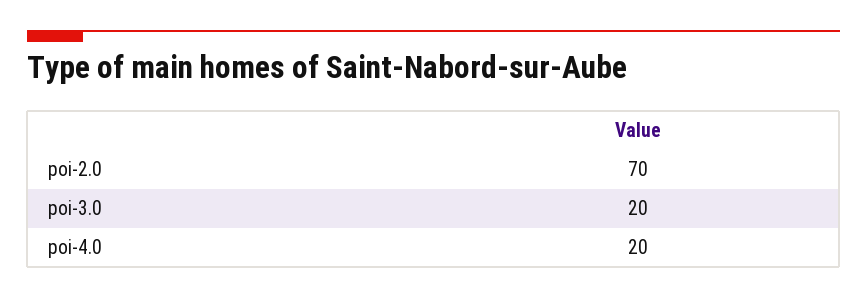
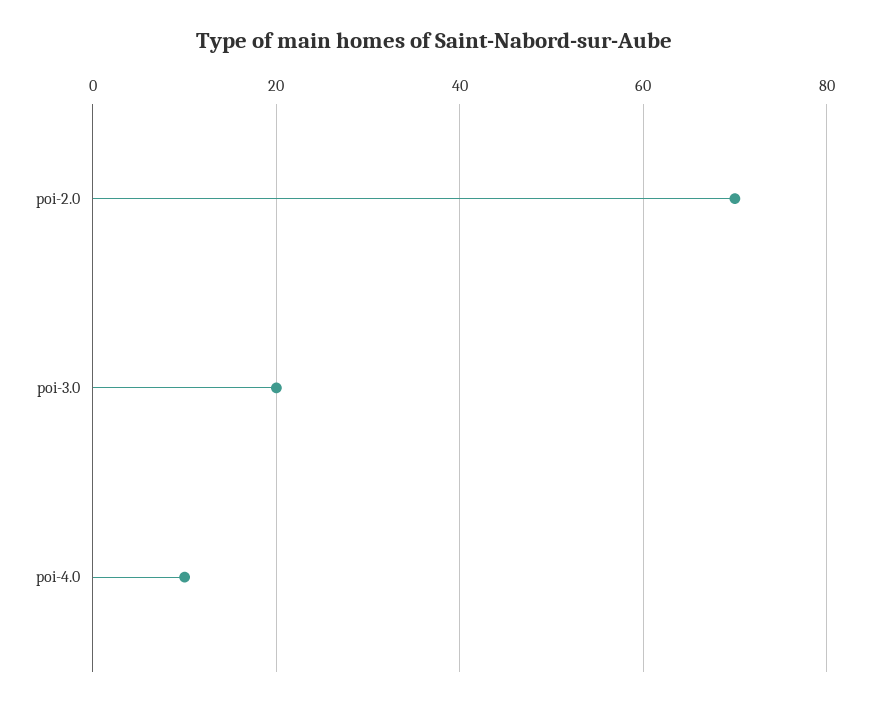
  {
    "poi-2.0": 70,
    "poi-3.0": 20,
-   "poi-4.0": 20
+   "poi-4.0": 10
  }

